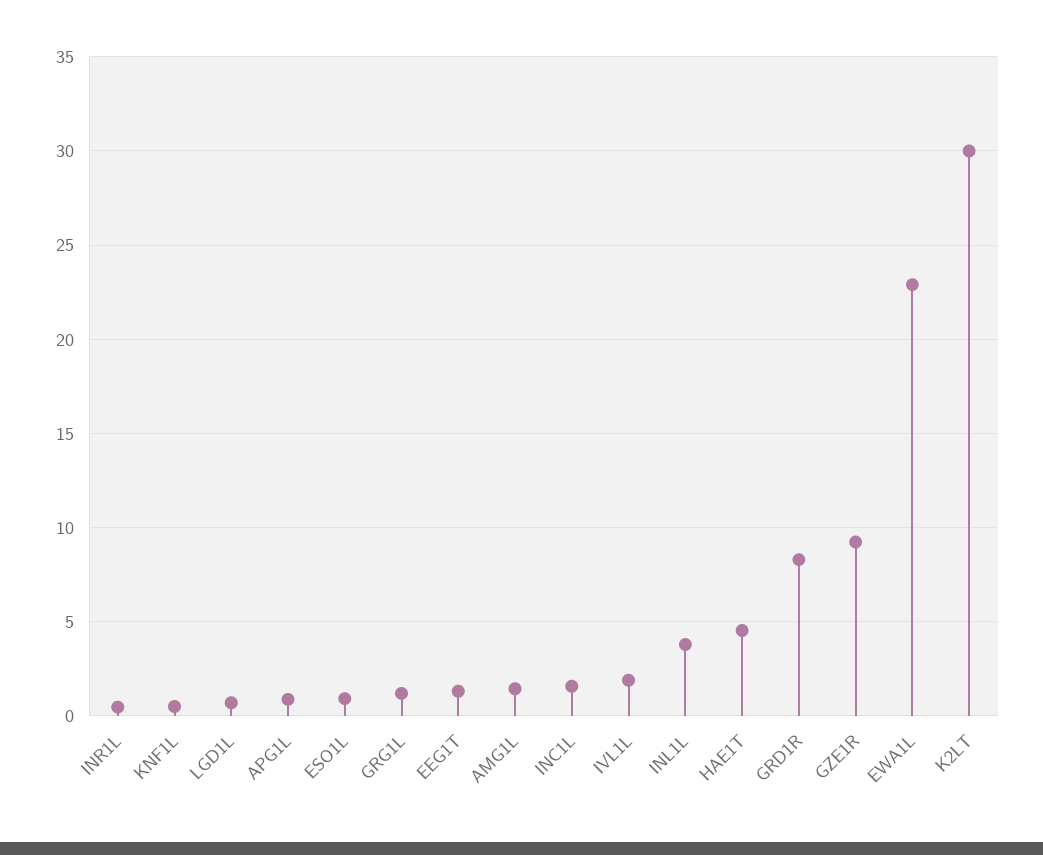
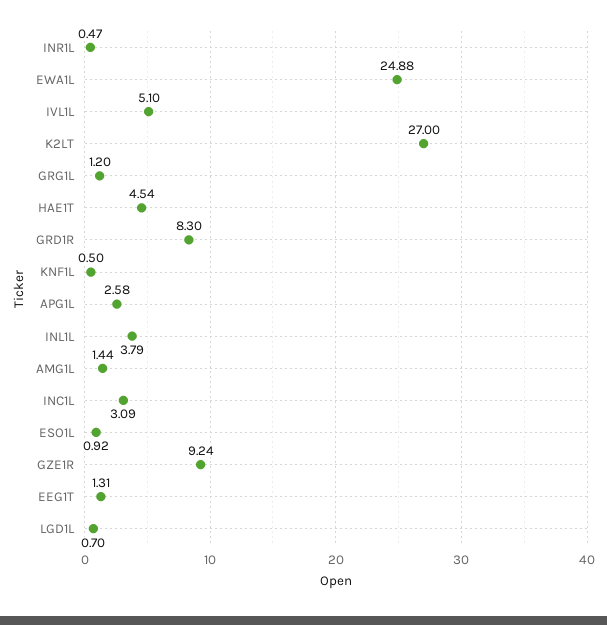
  {
    "INR1L": 0.47,
    "KNF1L": 0.5,
    "LGD1L": 0.7,
-   "APG1L": 1,
+   "APG1L": 2.58,
    "ESO1L": 0.92,
    "GRG1L": 1.2,
    "EEG1T": 1.31,
    "AMG1L": 1.44,
-   "INC1L": 1.5,
+   "INC1L": 3.09,
-   "IVL1L": 2,
+   "IVL1L": 5.1,
    "INL1L": 3.79,
    "HAE1T": 4.54,
    "GRD1R": 8.3,
    "GZE1R": 9.24,
-   "EWA1L": 23,
+   "EWA1L": 24.88,
-   "K2LT": 30
+   "K2LT": 27
  }

